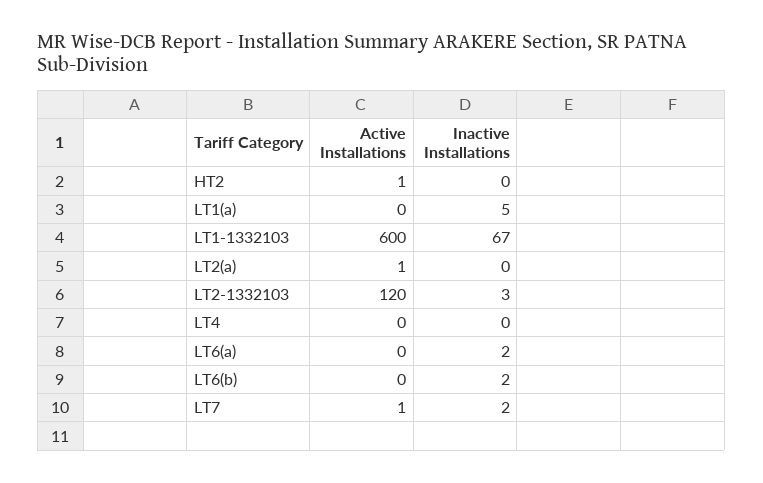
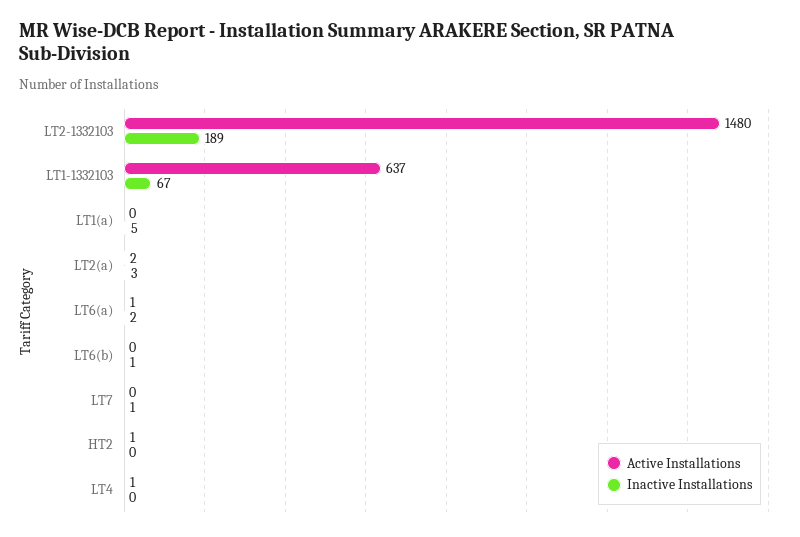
  {
    "Active Installations": {
      "HT2": 1,
      "LT1(a)": 0,
-     "LT1-1332103": 600,
+     "LT1-1332103": 637,
-     "LT2(a)": 1,
+     "LT2(a)": 2,
-     "LT2-1332103": 120,
+     "LT2-1332103": 1480,
-     "LT4": 0,
+     "LT4": 1,
-     "LT6(a)": 0,
+     "LT6(a)": 1,
      "LT6(b)": 0,
-     "LT7": 1
+     "LT7": 0
    },
    "Inactive Installations": {
      "HT2": 0,
      "LT1(a)": 5,
      "LT1-1332103": 67,
-     "LT2(a)": 0,
+     "LT2(a)": 3,
-     "LT2-1332103": 3,
+     "LT2-1332103": 189,
      "LT4": 0,
      "LT6(a)": 2,
-     "LT6(b)": 2,
+     "LT6(b)": 1,
-     "LT7": 2
+     "LT7": 1
    }
  }

